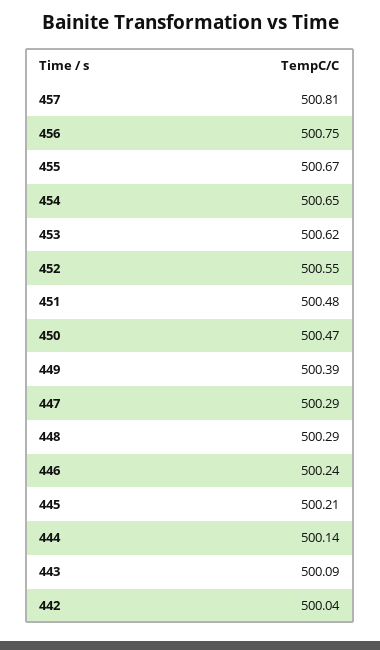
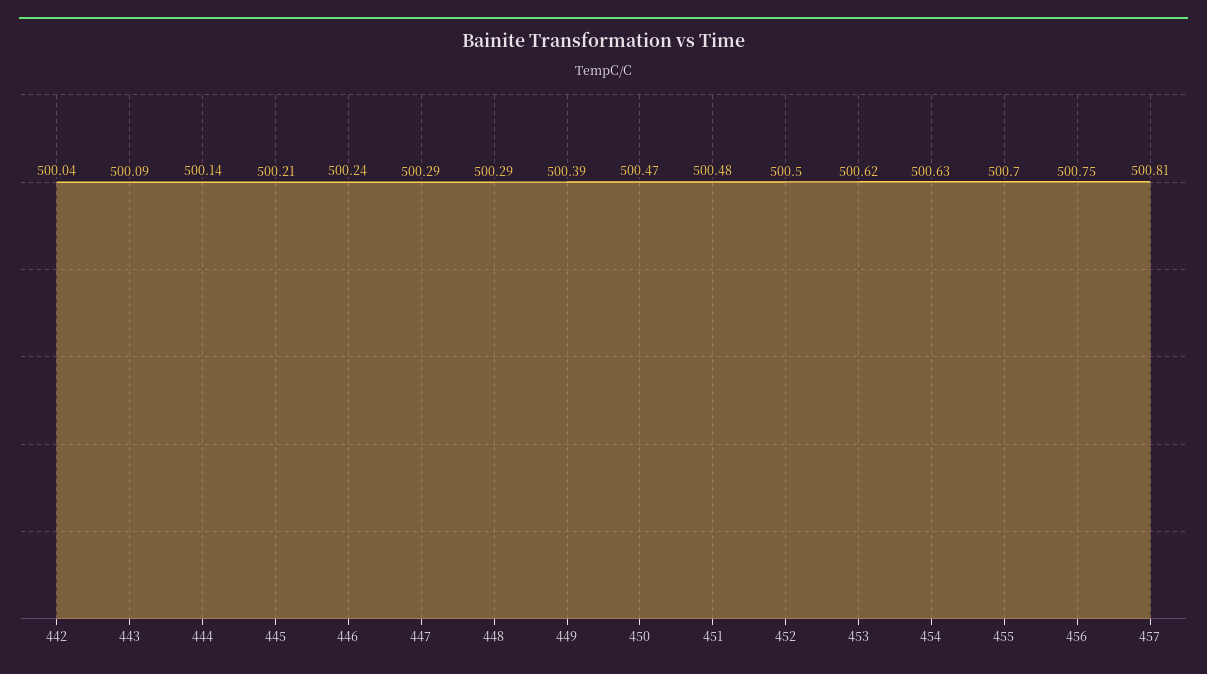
  {
    "457": 500.81,
    "456": 500.75,
-   "455": 500.67,
+   "455": 500.7,
-   "454": 500.65,
+   "454": 500.63,
    "453": 500.62,
-   "452": 500.55,
+   "452": 500.5,
    "451": 500.48,
    "450": 500.47,
    "449": 500.39,
    "447": 500.29,
    "448": 500.29,
    "446": 500.24,
    "445": 500.21,
    "444": 500.14,
    "443": 500.09,
    "442": 500.04
  }

